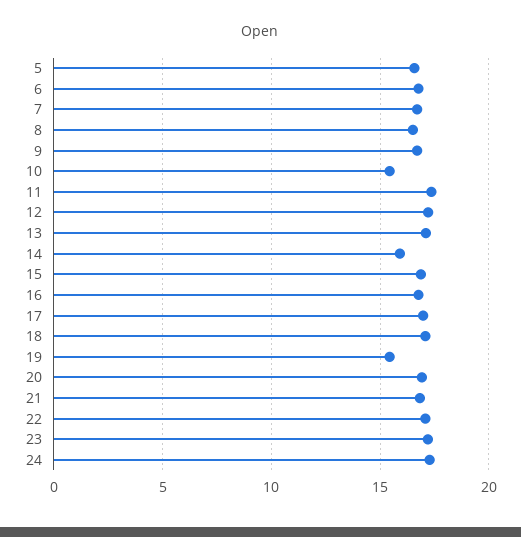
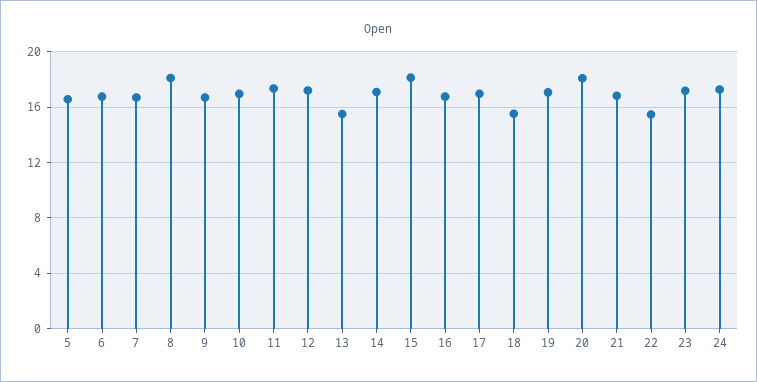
  {
    "5": 16.5,
    "6": 17,
    "7": 16.5,
-   "8": 16.5,
+   "8": 18,
    "9": 16.5,
-   "10": 15.5,
+   "10": 17,
    "11": 17.5,
    "12": 17,
-   "13": 17,
+   "13": 15.5,
-   "14": 16,
+   "14": 17,
-   "15": 17,
+   "15": 18,
    "16": 17,
    "17": 17,
-   "18": 17,
+   "18": 15.5,
-   "19": 15.5,
+   "19": 17,
-   "20": 17,
+   "20": 18,
    "21": 17,
-   "22": 17,
+   "22": 15.5,
    "23": 17,
    "24": 17.5
  }

